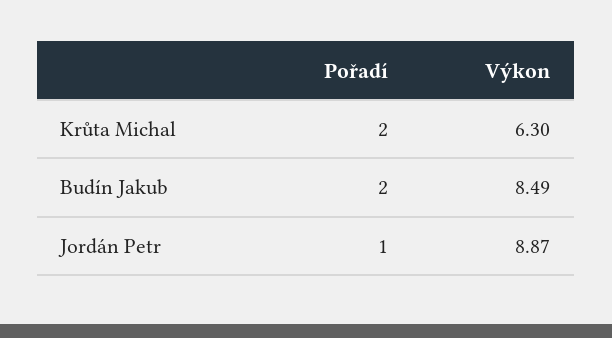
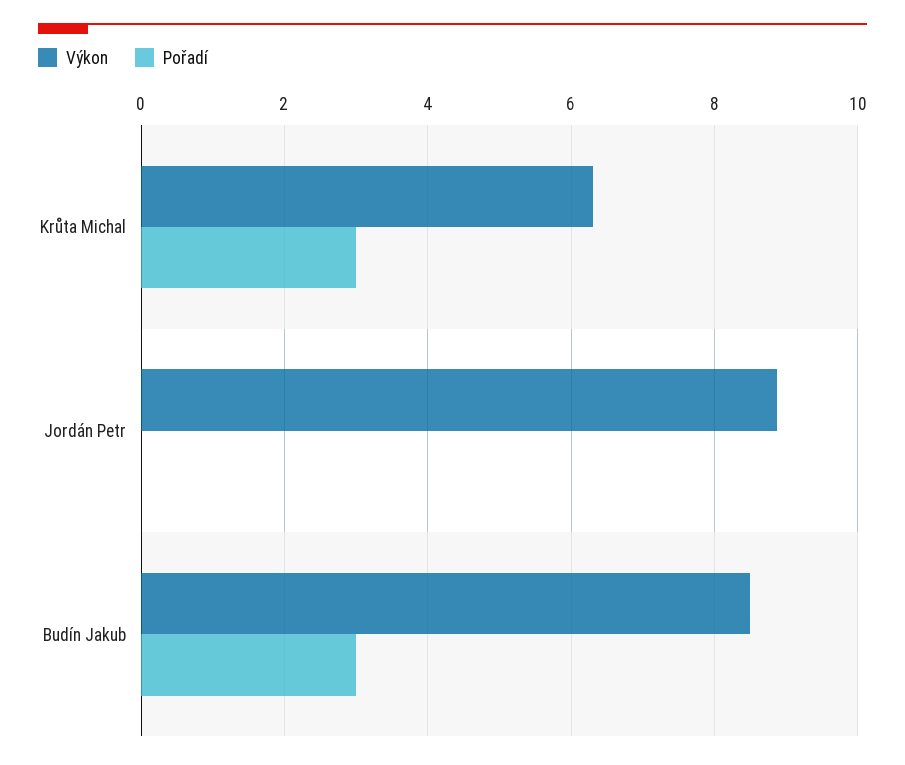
  {
    "Pořadí": {
-     "Krůta Michal": 2,
+     "Krůta Michal": 3,
-     "Budín Jakub": 2,
+     "Budín Jakub": 3,
-     "Jordán Petr": 1
+     "Jordán Petr": 0
    },
    "Výkon": {
      "Krůta Michal": 6.3,
      "Budín Jakub": 8.49,
      "Jordán Petr": 8.87
    }
  }

